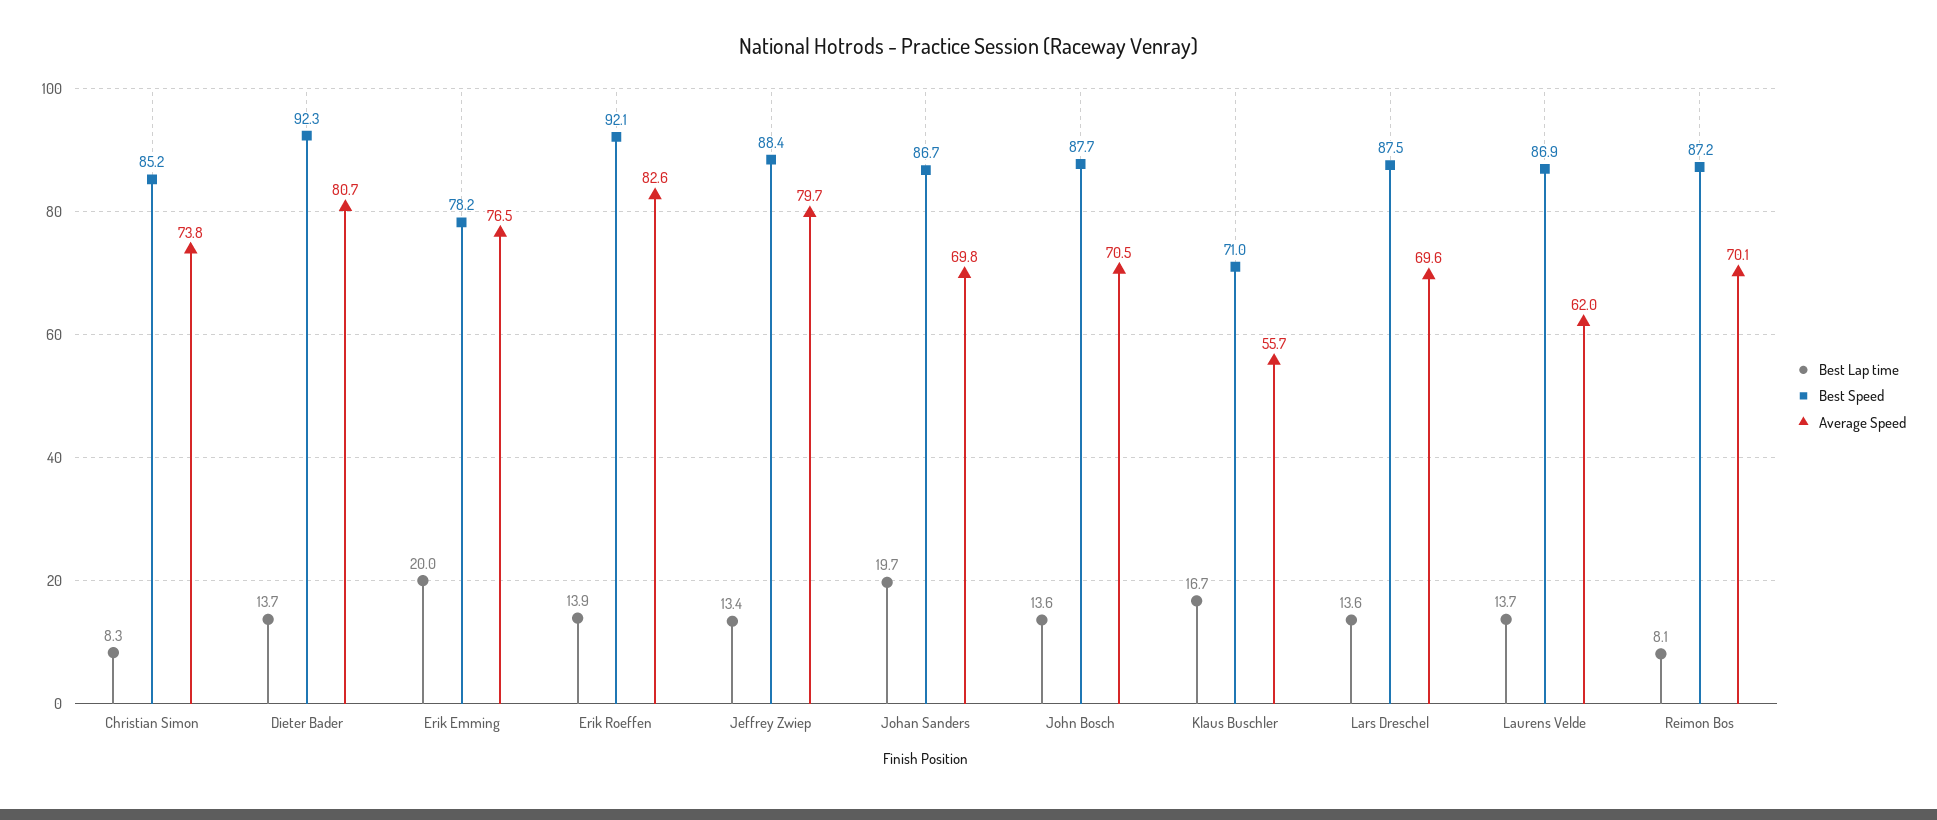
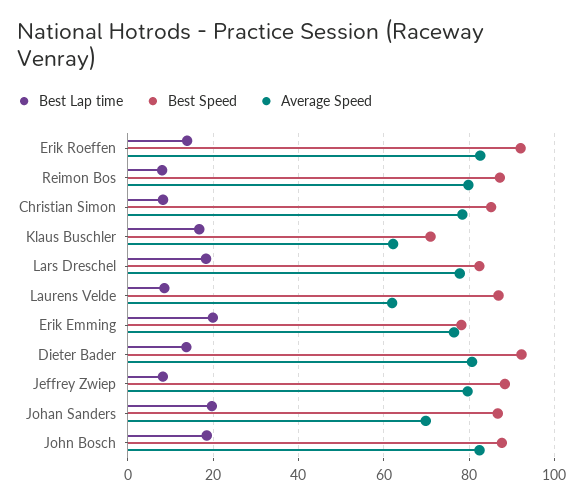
  {
    "Best Lap time": {
      "Christian Simon": 8.3,
      "Dieter Bader": 13.7,
      "Erik Emming": 20,
      "Erik Roeffen": 13.9,
-     "Jeffrey Zwiep": 13.4,
+     "Jeffrey Zwiep": 8,
      "Johan Sanders": 19.7,
-     "John Bosch": 13.6,
+     "John Bosch": 18,
      "Klaus Buschler": 16.7,
-     "Lars Dreschel": 13.6,
+     "Lars Dreschel": 18,
-     "Laurens Velde": 13.7,
+     "Laurens Velde": 8,
      "Reimon Bos": 8.1
    },
    "Best Speed": {
      "Christian Simon": 85.2,
      "Dieter Bader": 92.3,
      "Erik Emming": 78.2,
      "Erik Roeffen": 92.1,
      "Jeffrey Zwiep": 88.4,
      "Johan Sanders": 86.7,
      "John Bosch": 87.7,
      "Klaus Buschler": 71,
-     "Lars Dreschel": 87.5,
+     "Lars Dreschel": 82,
      "Laurens Velde": 86.9,
      "Reimon Bos": 87.2
    },
    "Average Speed": {
-     "Christian Simon": 73.8,
+     "Christian Simon": 78,
      "Dieter Bader": 80.7,
      "Erik Emming": 76.5,
      "Erik Roeffen": 82.6,
      "Jeffrey Zwiep": 79.7,
      "Johan Sanders": 69.8,
-     "John Bosch": 70.5,
+     "John Bosch": 82,
-     "Klaus Buschler": 55.7,
+     "Klaus Buschler": 62,
-     "Lars Dreschel": 69.6,
+     "Lars Dreschel": 78,
      "Laurens Velde": 62,
-     "Reimon Bos": 70.1
+     "Reimon Bos": 80
    }
  }

